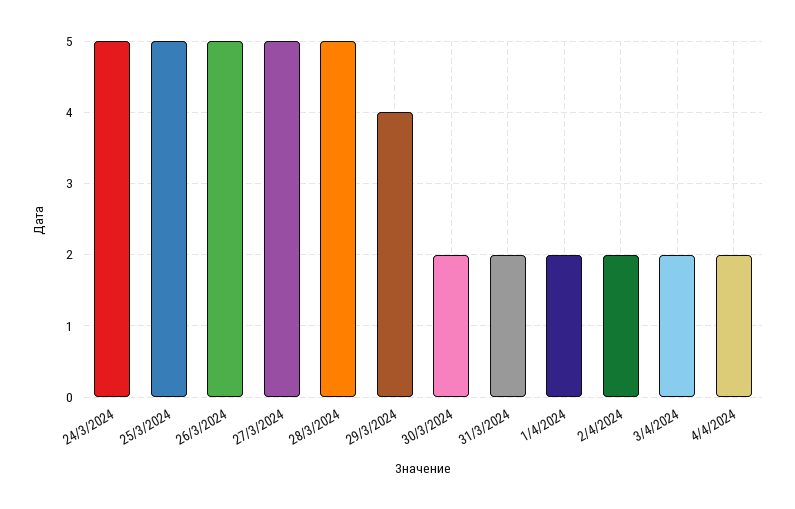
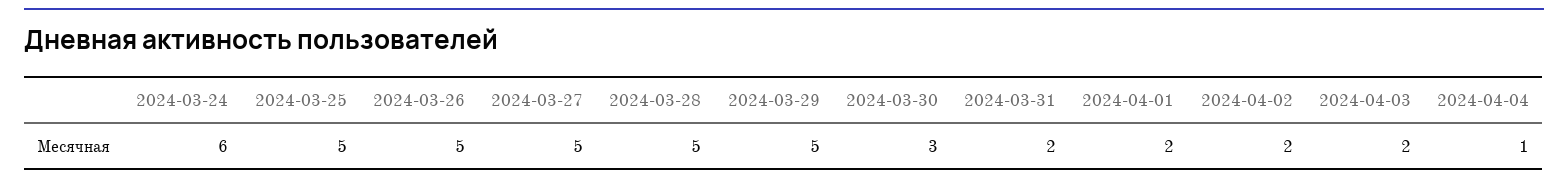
  {
-   "24/3/2024": 5,
+   "24/3/2024": 6,
    "25/3/2024": 5,
    "26/3/2024": 5,
    "27/3/2024": 5,
    "28/3/2024": 5,
-   "29/3/2024": 4,
+   "29/3/2024": 5,
-   "30/3/2024": 2,
+   "30/3/2024": 3,
    "31/3/2024": 2,
    "1/4/2024": 2,
    "2/4/2024": 2,
    "3/4/2024": 2,
-   "4/4/2024": 2
+   "4/4/2024": 1
  }

